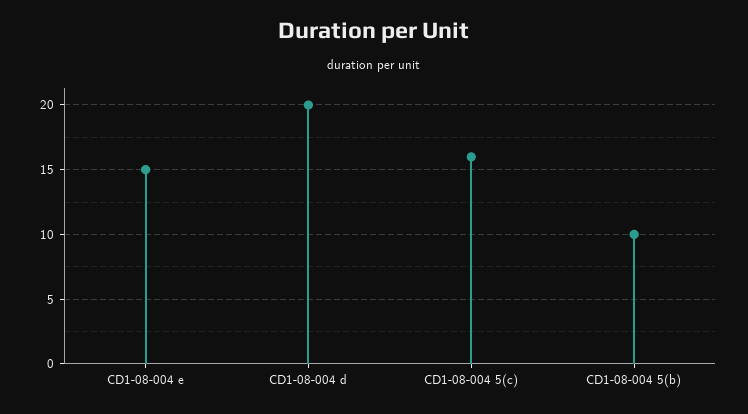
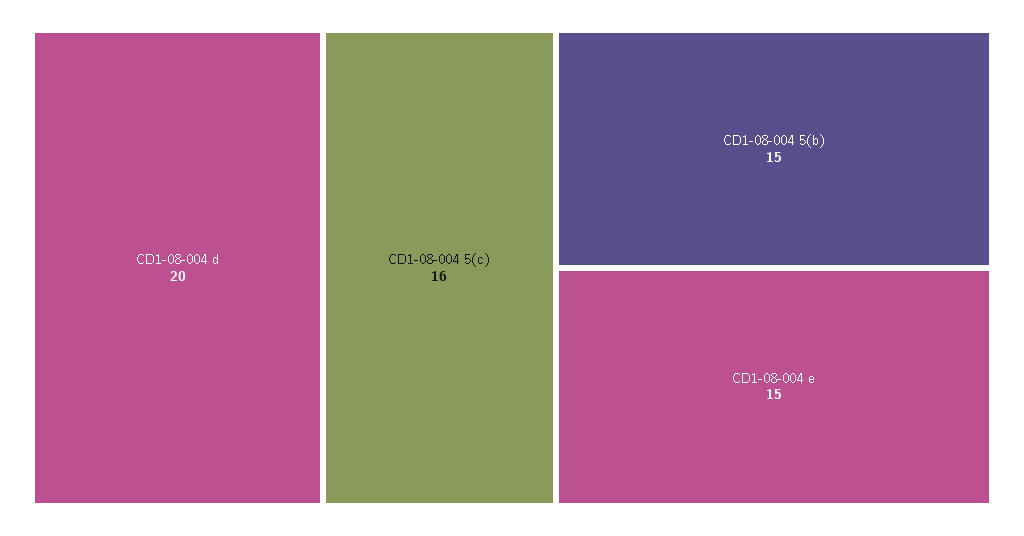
  {
    "CD1-08-004 e": 15,
    "CD1-08-004 d": 20,
    "CD1-08-004 5(c)": 16,
-   "CD1-08-004 5(b)": 10
+   "CD1-08-004 5(b)": 15
  }

